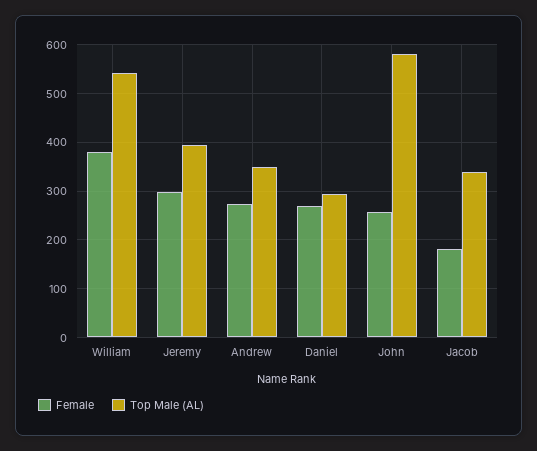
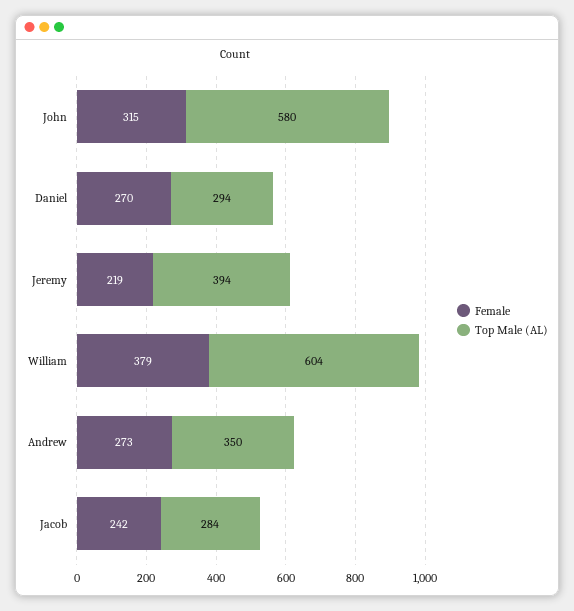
  {
    "Female": {
      "William": 379,
-     "Jeremy": 300,
+     "Jeremy": 219,
      "Andrew": 273,
      "Daniel": 270,
-     "John": 260,
+     "John": 315,
-     "Jacob": 180
+     "Jacob": 242
    },
    "Top Male (AL)": {
-     "William": 540,
+     "William": 604,
      "Jeremy": 394,
      "Andrew": 350,
      "Daniel": 294,
      "John": 580,
-     "Jacob": 340
+     "Jacob": 284
    }
  }

